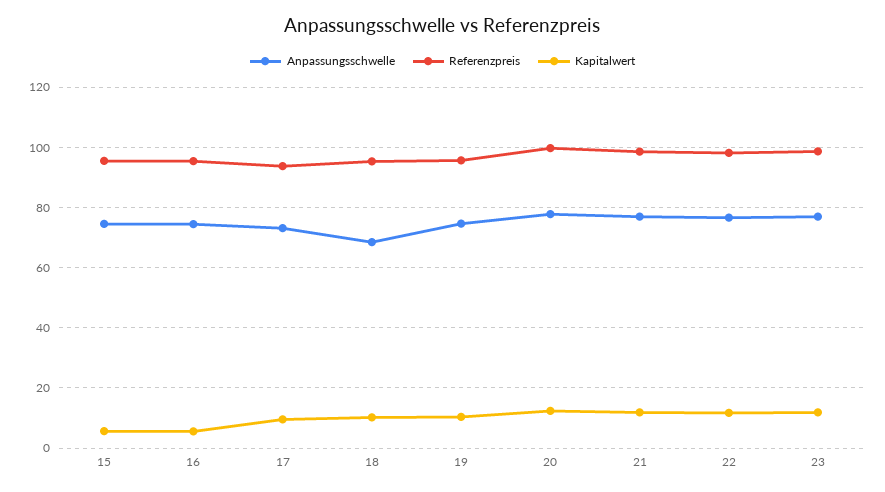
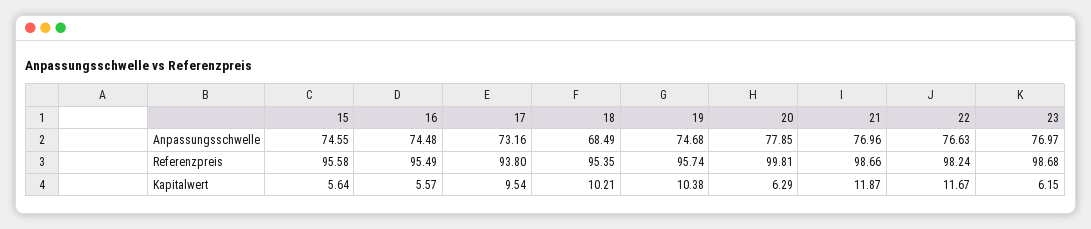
  {
    "Anpassungsschwelle": {
      "15": 74.55,
      "16": 74.48,
      "17": 73.16,
      "18": 68.49,
      "19": 74.68,
      "20": 77.85,
      "21": 76.96,
      "22": 76.63,
      "23": 76.97
    },
    "Referenzpreis": {
      "15": 95.58,
      "16": 95.49,
      "17": 93.8,
      "18": 95.35,
      "19": 95.74,
      "20": 99.81,
      "21": 98.66,
      "22": 98.24,
      "23": 98.68
    },
    "Kapitalwert": {
      "15": 5.64,
      "16": 5.57,
      "17": 9.54,
      "18": 10.21,
      "19": 10.38,
-     "20": 12,
+     "20": 6.29,
      "21": 11.87,
      "22": 11.67,
-     "23": 12
+     "23": 6.15
    }
  }

